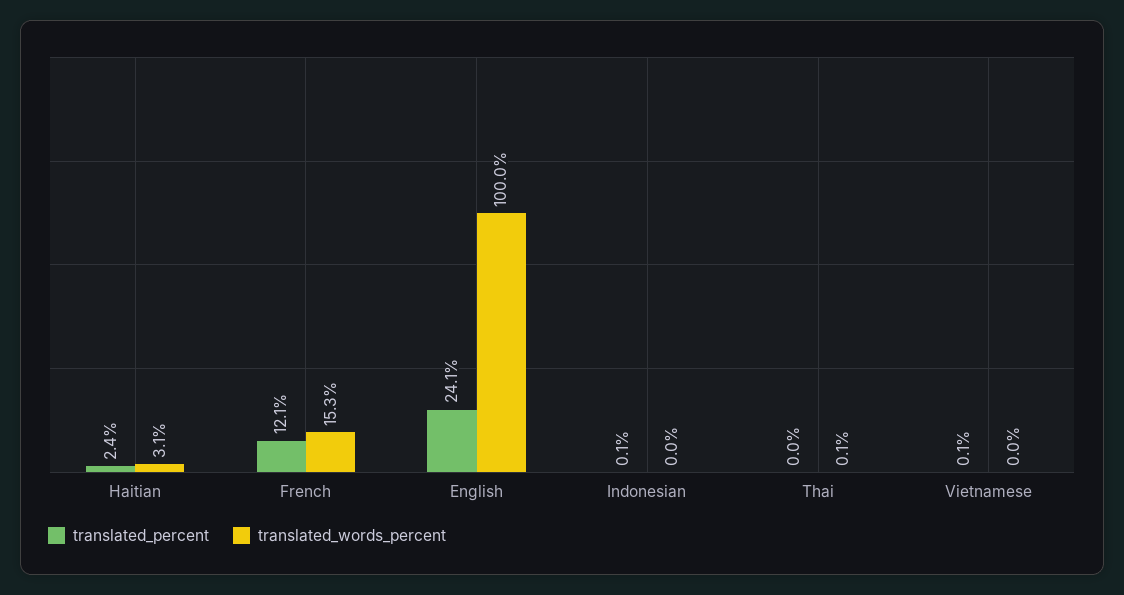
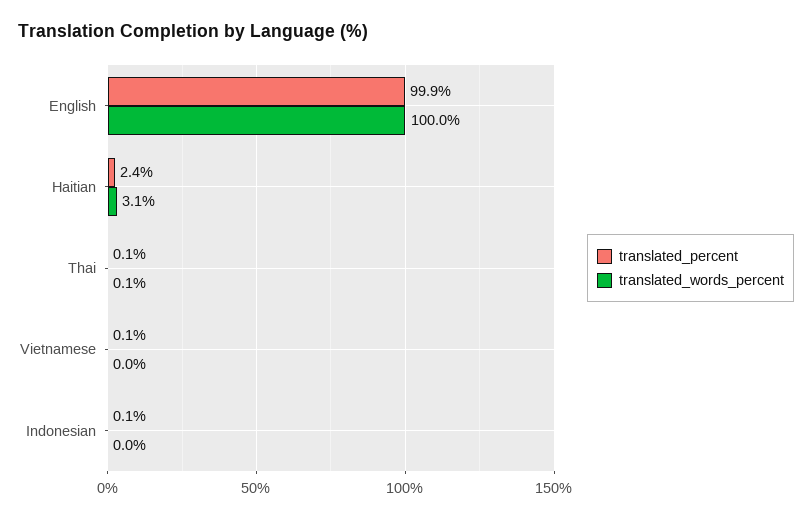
  {
    "translated_percent": {
      "Haitian": 2.4,
-     "French": 12.1,
-     "English": 24.1,
+     "English": 99.9,
      "Indonesian": 0.1,
-     "Thai": 0,
+     "Thai": 0.1,
      "Vietnamese": 0.1
    },
    "translated_words_percent": {
      "Haitian": 3.1,
-     "French": 15.3,
      "English": 100,
      "Indonesian": 0,
      "Thai": 0.1,
      "Vietnamese": 0
    }
  }

